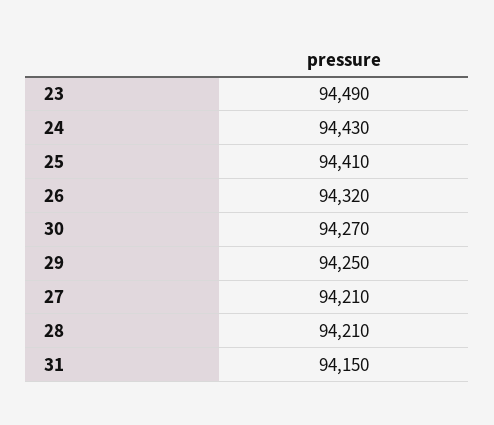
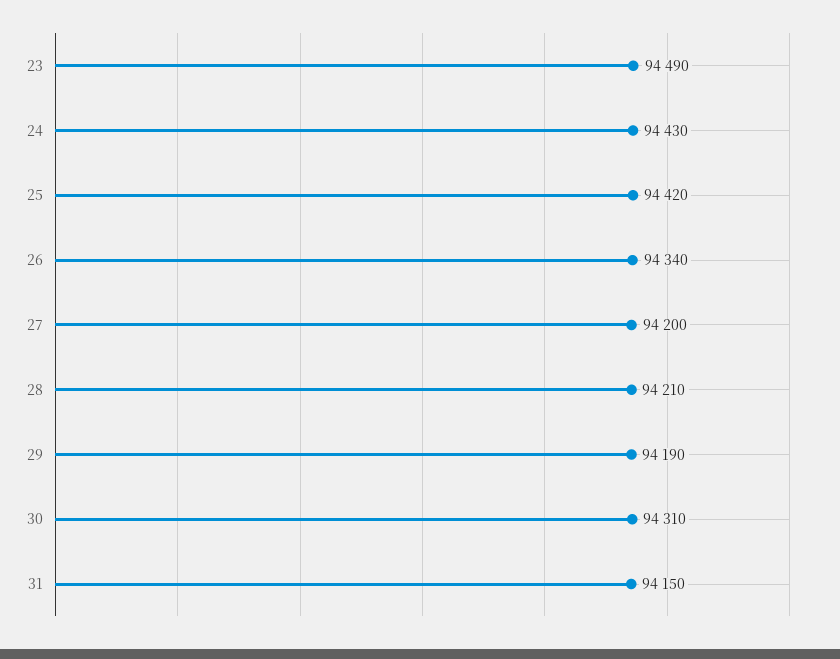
  {
    "23": 94490,
    "24": 94430,
-   "25": 94410,
+   "25": 94420,
-   "26": 94320,
+   "26": 94340,
-   "30": 94270,
+   "30": 94310,
-   "29": 94250,
+   "29": 94190,
-   "27": 94210,
+   "27": 94200,
    "28": 94210,
    "31": 94150
  }

